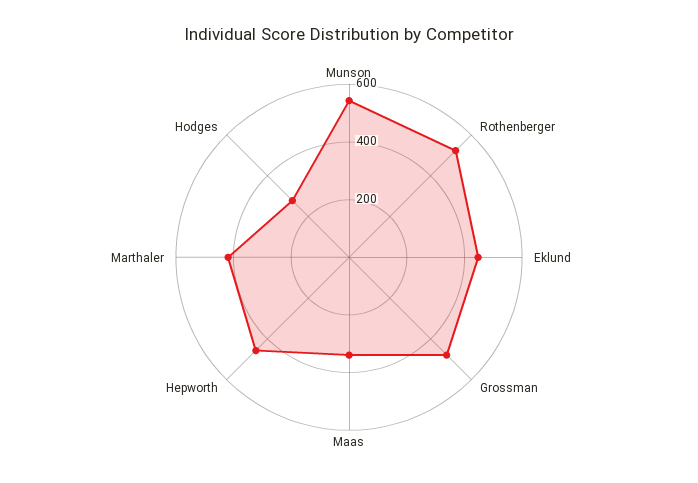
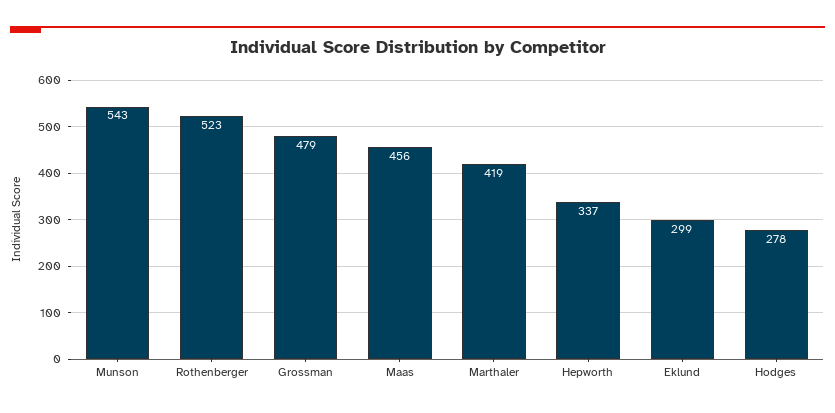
  {
    "Munson": 543,
    "Rothenberger": 523,
-   "Eklund": 450,
+   "Eklund": 299,
    "Grossman": 479,
-   "Maas": 350,
+   "Maas": 456,
-   "Hepworth": 450,
+   "Hepworth": 337,
    "Marthaler": 419,
    "Hodges": 278
  }

